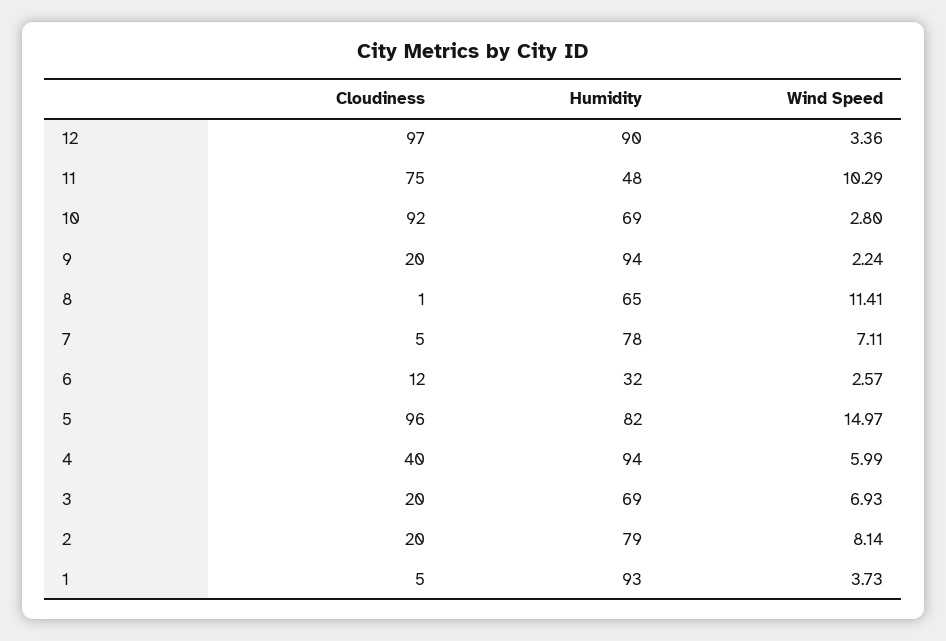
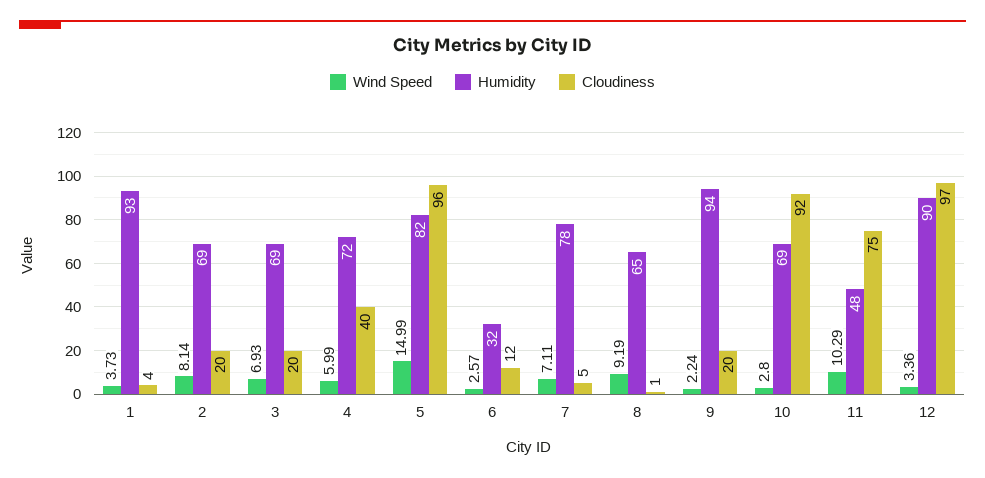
  {
    "Cloudiness": {
      "12": 97,
      "11": 75,
      "10": 92,
      "9": 20,
      "8": 1,
      "7": 5,
      "6": 12,
      "5": 96,
      "4": 40,
      "3": 20,
      "2": 20,
-     "1": 5
+     "1": 4
    },
    "Humidity": {
      "12": 90,
      "11": 48,
      "10": 69,
      "9": 94,
      "8": 65,
      "7": 78,
      "6": 32,
      "5": 82,
-     "4": 94,
+     "4": 72,
      "3": 69,
-     "2": 79,
+     "2": 69,
      "1": 93
    },
    "Wind Speed": {
      "12": 3.36,
      "11": 10.29,
      "10": 2.8,
      "9": 2.24,
-     "8": 11.41,
+     "8": 9.19,
      "7": 7.11,
      "6": 2.57,
-     "5": 14.97,
+     "5": 14.99,
      "4": 5.99,
      "3": 6.93,
      "2": 8.14,
      "1": 3.73
    }
  }

